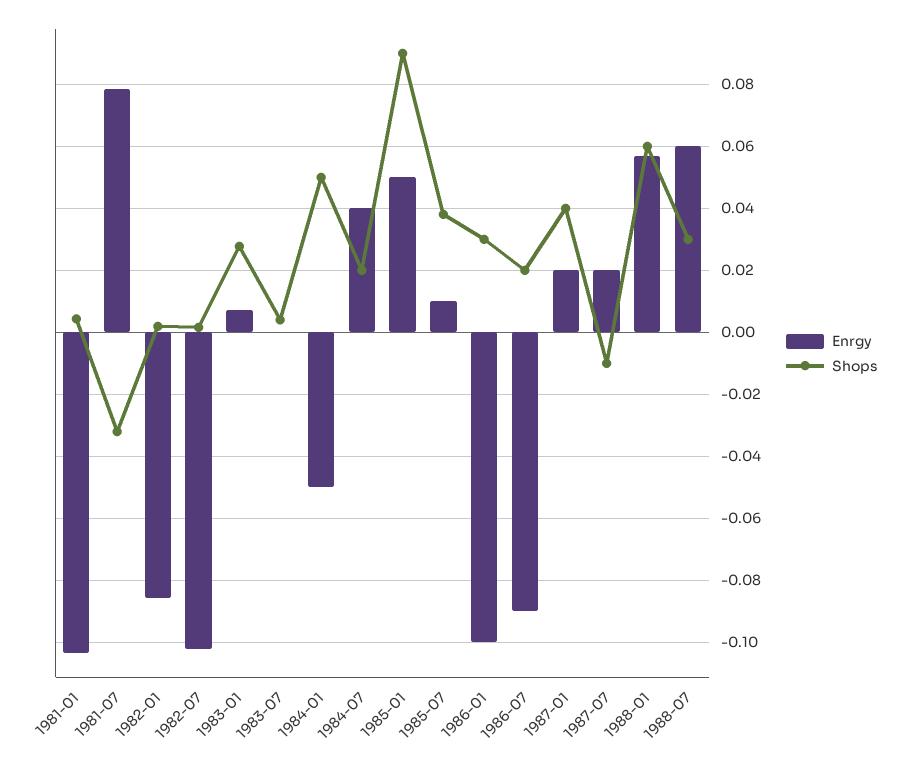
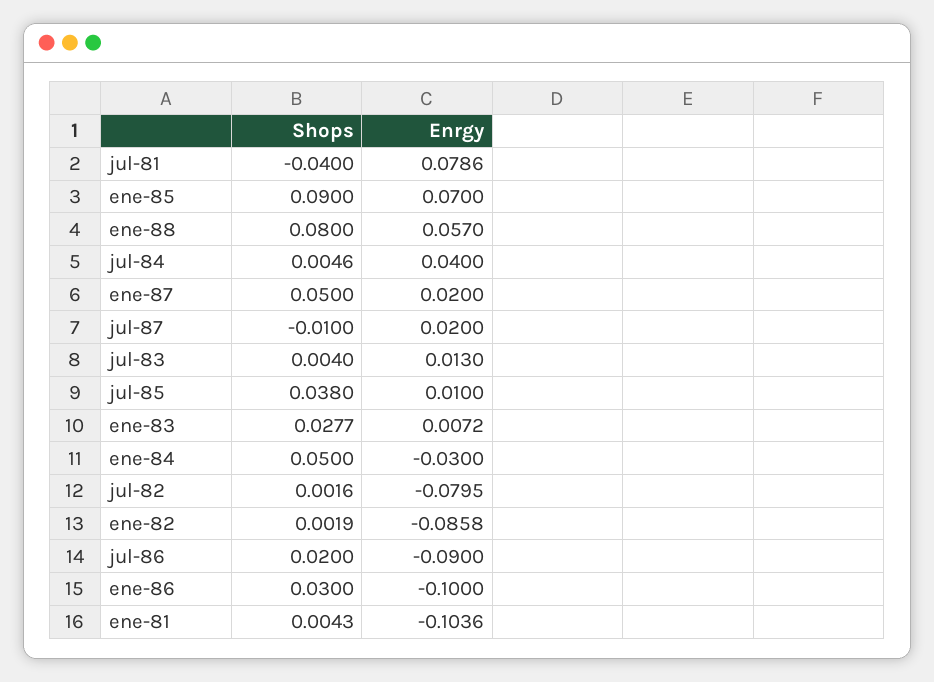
  {
    "Enrgy": {
      "1981-01": -0.1036,
      "1981-07": 0.0786,
      "1982-01": -0.0858,
-     "1982-07": -0.102,
+     "1982-07": -0.0795,
      "1983-01": 0.0072,
-     "1983-07": 0,
+     "1983-07": 0.013,
-     "1984-01": -0.05,
+     "1984-01": -0.03,
      "1984-07": 0.04,
-     "1985-01": 0.05,
+     "1985-01": 0.07,
      "1985-07": 0.01,
      "1986-01": -0.1,
      "1986-07": -0.09,
      "1987-01": 0.02,
      "1987-07": 0.02,
-     "1988-01": 0.057,
+     "1988-01": 0.057
-     "1988-07": 0.06
    },
    "Shops": {
      "1981-01": 0.0043,
-     "1981-07": -0.032,
+     "1981-07": -0.04,
      "1982-01": 0.0019,
      "1982-07": 0.0016,
      "1983-01": 0.0277,
      "1983-07": 0.004,
      "1984-01": 0.05,
-     "1984-07": 0.02,
+     "1984-07": 0.0046,
      "1985-01": 0.09,
      "1985-07": 0.038,
      "1986-01": 0.03,
      "1986-07": 0.02,
-     "1987-01": 0.04,
+     "1987-01": 0.05,
      "1987-07": -0.01,
-     "1988-01": 0.06,
+     "1988-01": 0.08
-     "1988-07": 0.03
    }
  }

